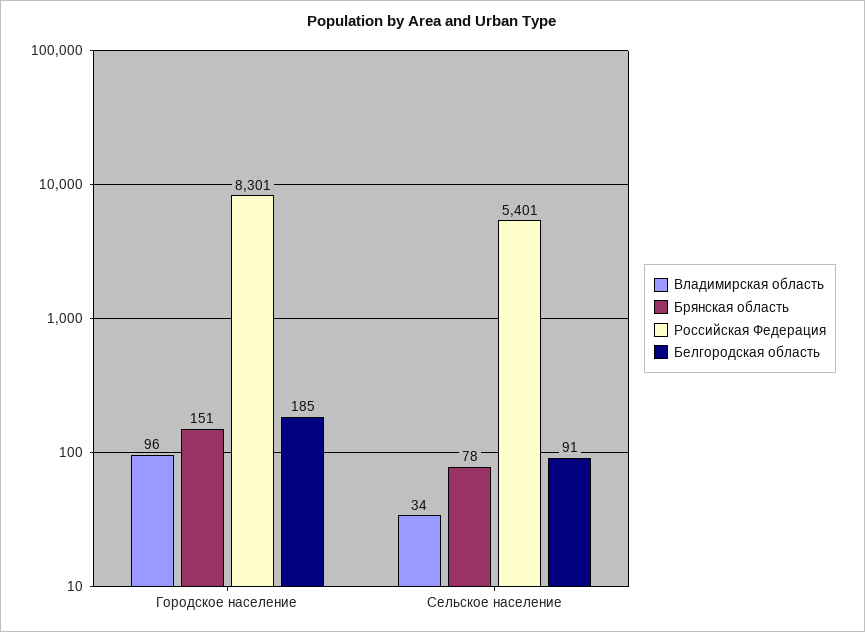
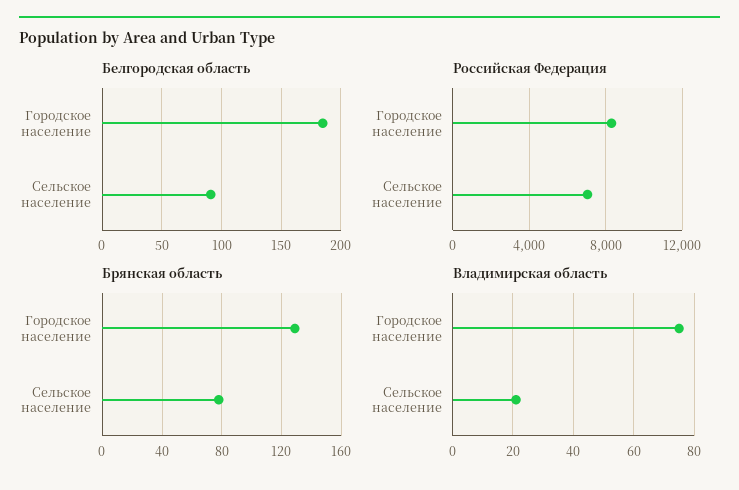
  {
    "Владимирская область": {
-     "Городское население": 96,
+     "Городское население": 75,
-     "Сельское население": 34
+     "Сельское население": 20
    },
    "Брянская область": {
-     "Городское население": 151,
+     "Городское население": 130,
      "Сельское население": 78
    },
    "Российская Федерация": {
      "Городское население": 8301,
-     "Сельское население": 5401
+     "Сельское население": 7000
    },
    "Белгородская область": {
      "Городское население": 185,
      "Сельское население": 91
    }
  }

